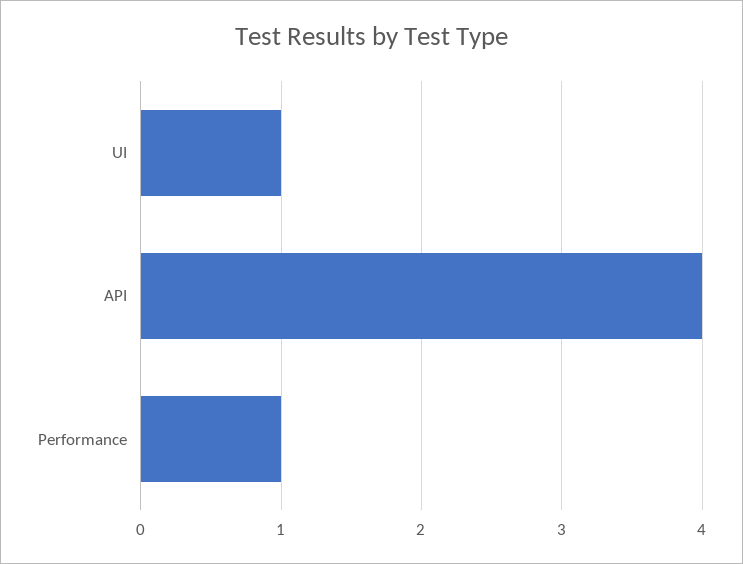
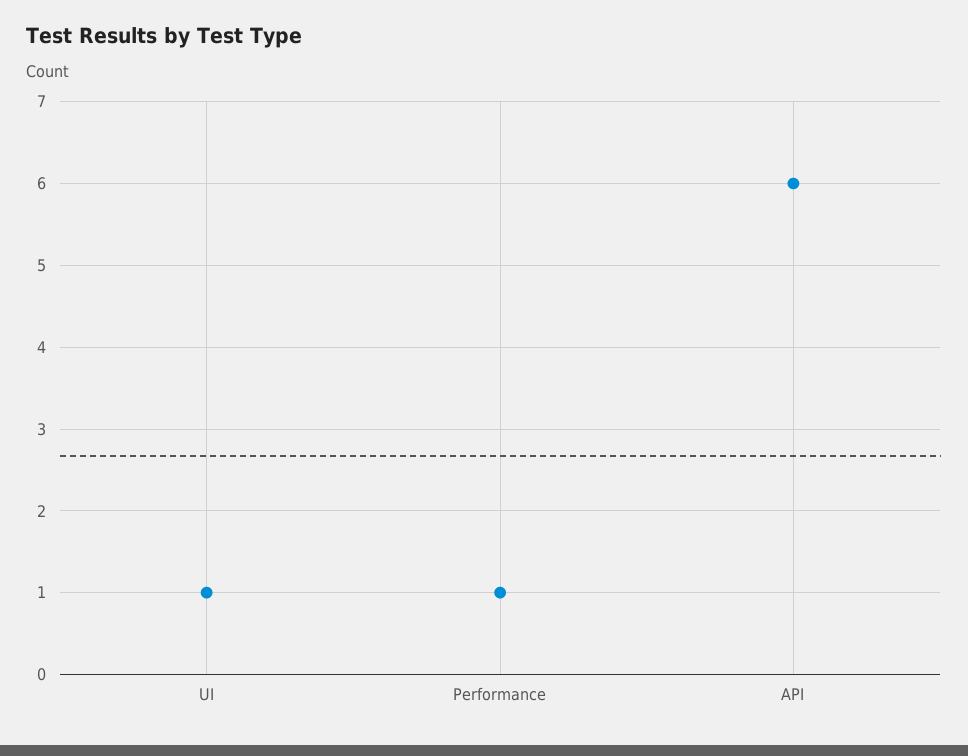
  {
    "UI": 1,
-   "API": 4,
+   "API": 6,
    "Performance": 1
  }

